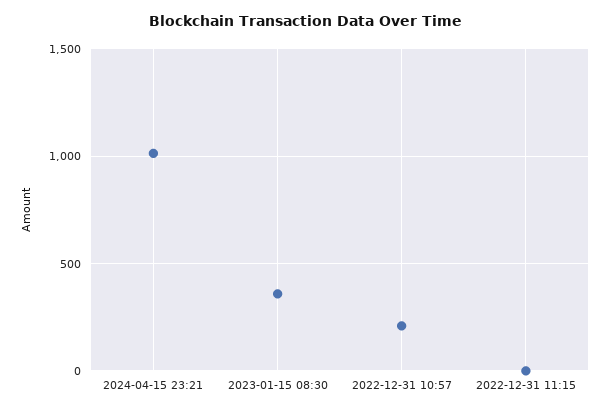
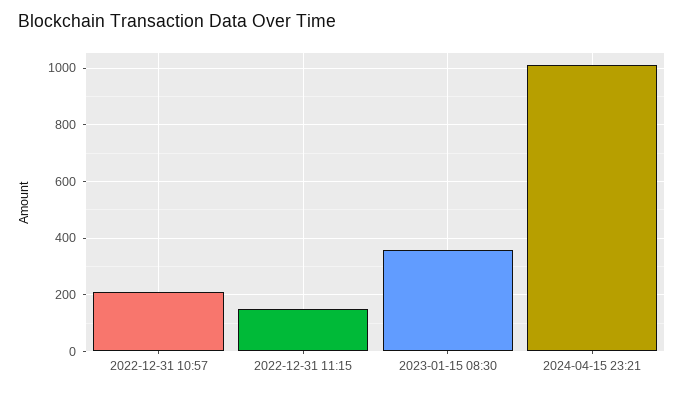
  {
    "2024-04-15 23:21": 1025,
    "2023-01-15 08:30": 350,
    "2022-12-31 10:57": 200,
-   "2022-12-31 11:15": 0
+   "2022-12-31 11:15": 150
  }

